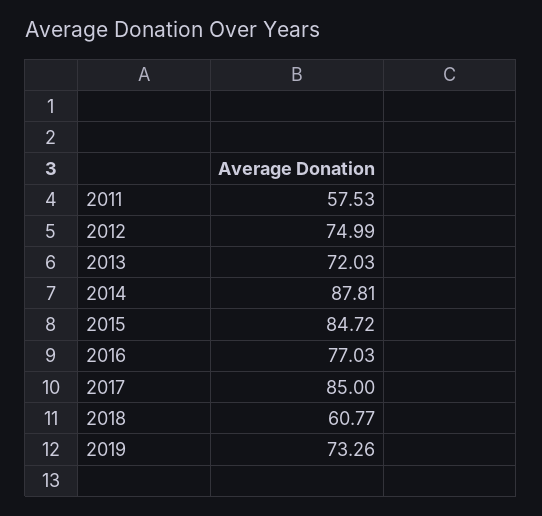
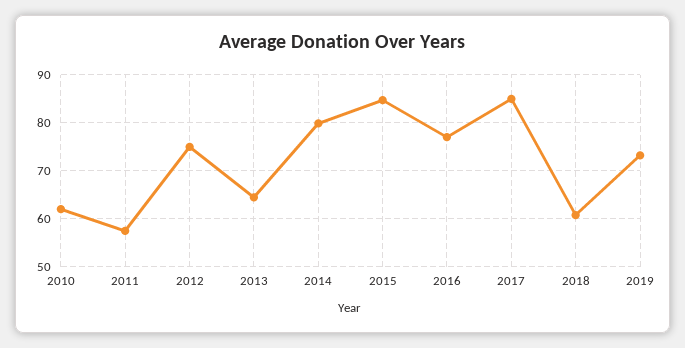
  {
    "2011": 57.53,
    "2012": 74.99,
-   "2013": 72.03,
+   "2013": 64,
-   "2014": 87.81,
+   "2014": 80,
    "2015": 84.72,
    "2016": 77.03,
    "2017": 85,
    "2018": 60.77,
-   "2019": 73.26
+   "2019": 73.26,
+   "2010": 62
  }

